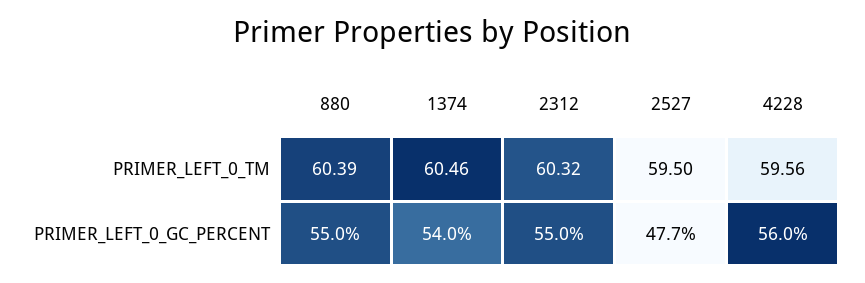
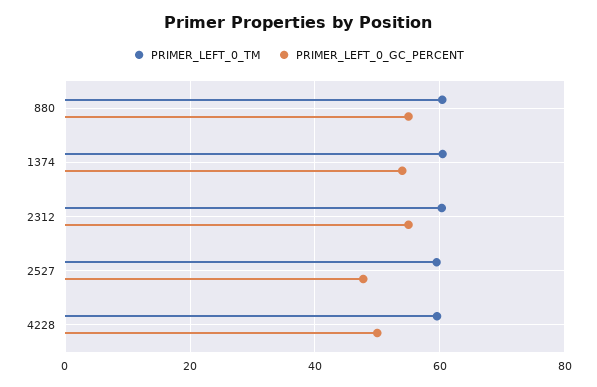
  {
    "PRIMER_LEFT_0_TM": {
      "880": 60.39,
      "1374": 60.46,
      "2312": 60.32,
      "2527": 59.5,
      "4228": 59.56
    },
    "PRIMER_LEFT_0_GC_PERCENT": {
      "880": 55,
      "1374": 54,
      "2312": 55,
      "2527": 47.7,
-     "4228": 56
+     "4228": 50
    }
  }

